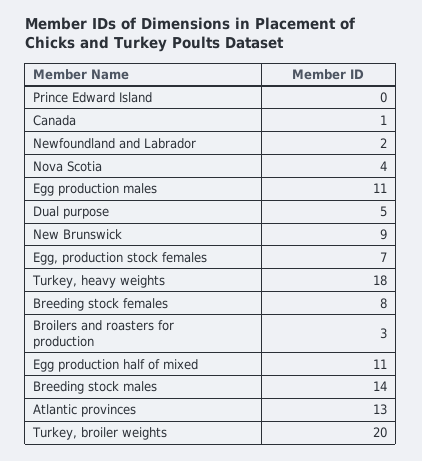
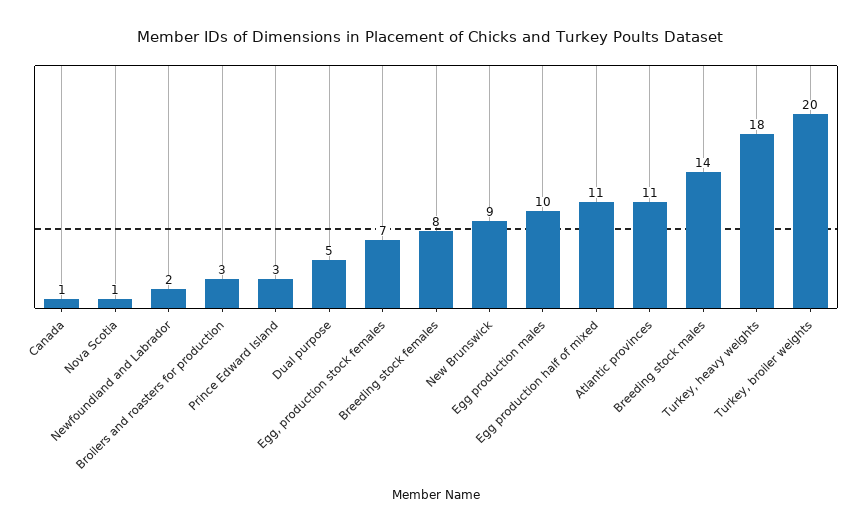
  {
-   "Prince Edward Island": 0,
+   "Prince Edward Island": 3,
    "Canada": 1,
    "Newfoundland and Labrador": 2,
-   "Nova Scotia": 4,
+   "Nova Scotia": 1,
-   "Egg production males": 11,
+   "Egg production males": 10,
    "Dual purpose": 5,
    "New Brunswick": 9,
    "Egg, production stock females": 7,
    "Turkey, heavy weights": 18,
    "Breeding stock females": 8,
    "Broilers and roasters for production": 3,
    "Egg production half of mixed": 11,
    "Breeding stock males": 14,
-   "Atlantic provinces": 13,
+   "Atlantic provinces": 11,
    "Turkey, broiler weights": 20
  }

